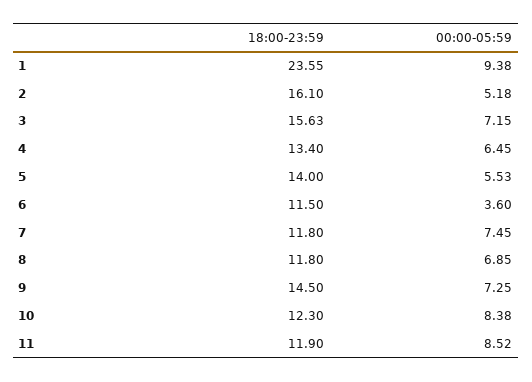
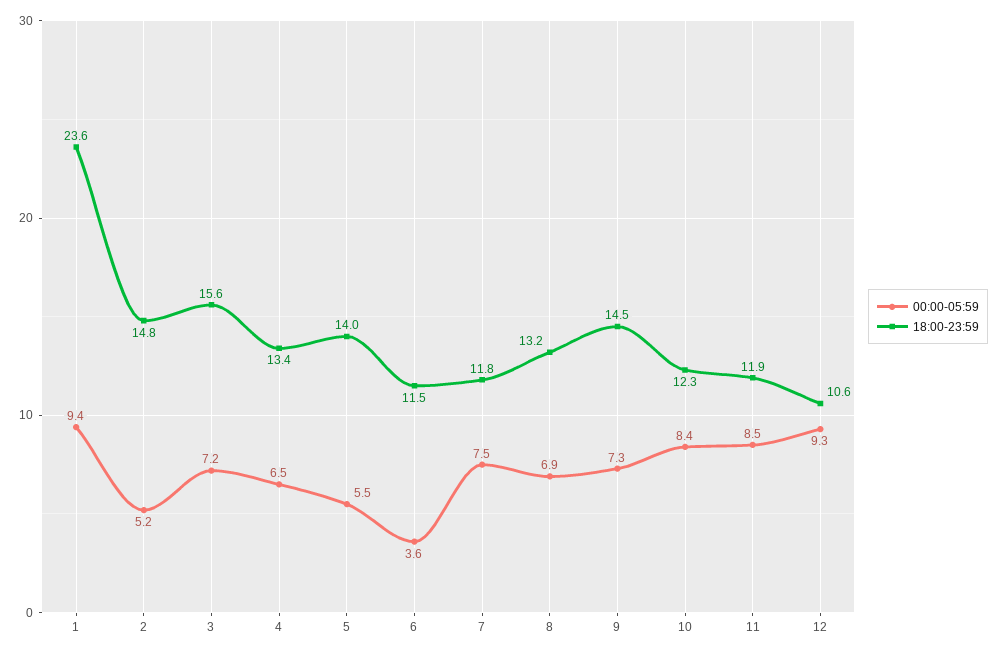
  {
    "18:00-23:59": {
      "1": 23.55,
-     "2": 16.1,
+     "2": 14.8,
      "3": 15.63,
      "4": 13.4,
      "5": 14,
      "6": 11.5,
      "7": 11.8,
-     "8": 11.8,
+     "8": 13.2,
      "9": 14.5,
      "10": 12.3,
-     "11": 11.9
+     "11": 11.9,
+     "12": 10.6
    },
    "00:00-05:59": {
      "1": 9.38,
      "2": 5.18,
      "3": 7.15,
      "4": 6.45,
      "5": 5.53,
      "6": 3.6,
      "7": 7.45,
      "8": 6.85,
      "9": 7.25,
      "10": 8.38,
-     "11": 8.52
+     "11": 8.52,
+     "12": 9.3
    }
  }

